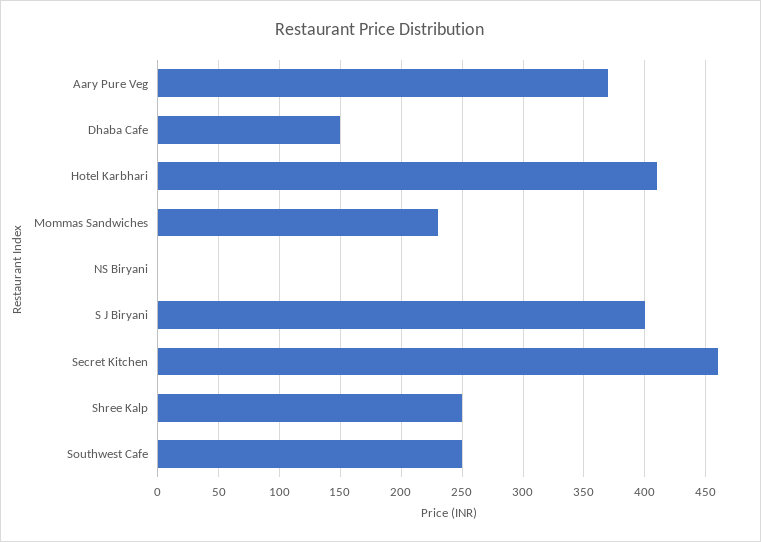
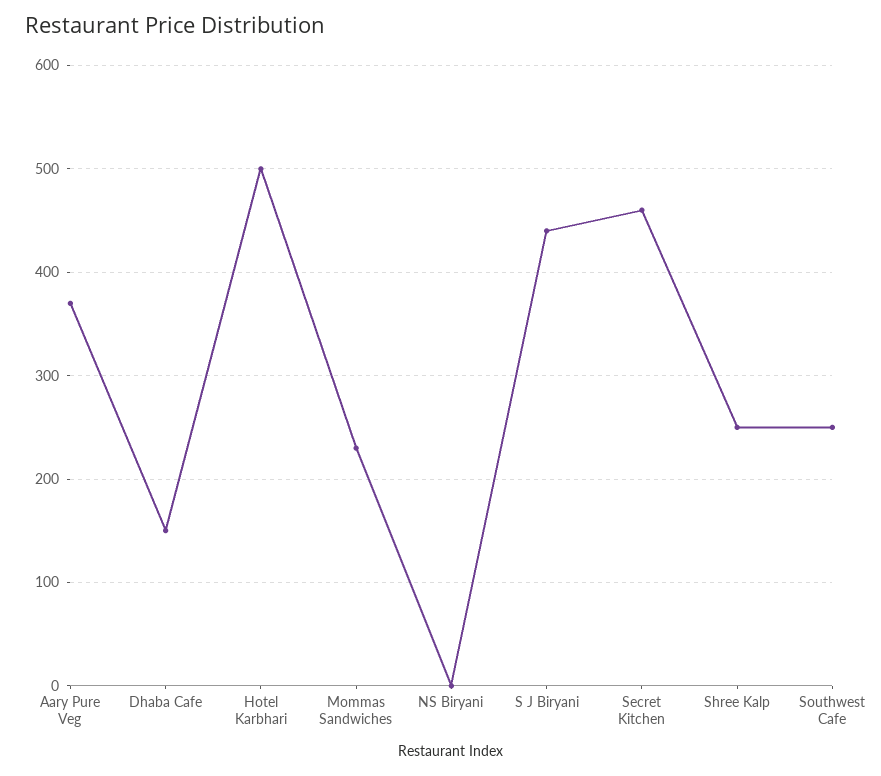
  {
    "Aary Pure Veg": 370,
    "Dhaba Cafe": 150,
-   "Hotel Karbhari": 410,
+   "Hotel Karbhari": 500,
    "Mommas Sandwiches": 230,
    "NS Biryani": 0,
-   "S J Biryani": 400,
+   "S J Biryani": 440,
    "Secret Kitchen": 460,
    "Shree Kalp": 250,
    "Southwest Cafe": 250
  }

